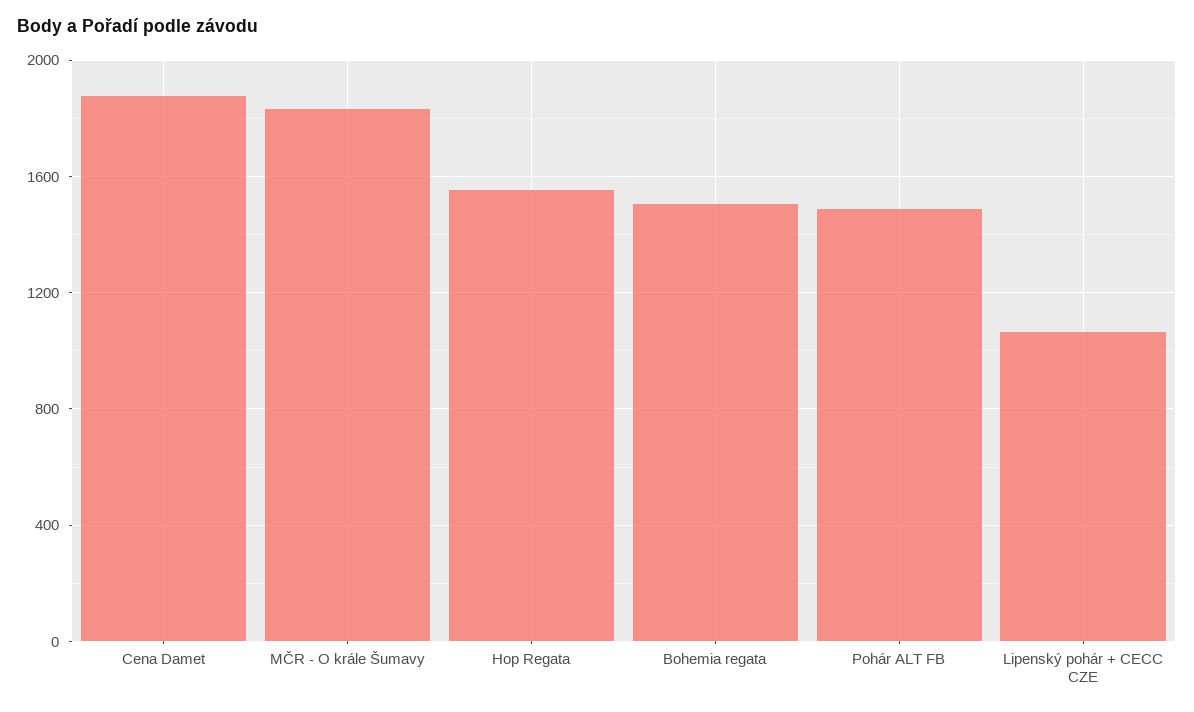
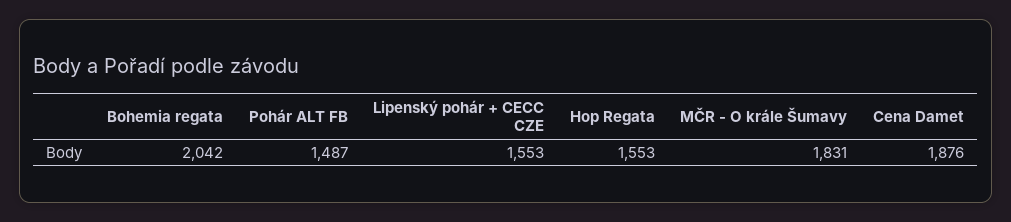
  {
    "Cena Damet": 1876,
    "MČR - O krále Šumavy": 1831,
    "Hop Regata": 1553,
-   "Bohemia regata": 1500,
+   "Bohemia regata": 2042,
    "Pohár ALT FB": 1487,
-   "Lipenský pohár + CECC CZE": 1050
+   "Lipenský pohár + CECC CZE": 1553
  }

